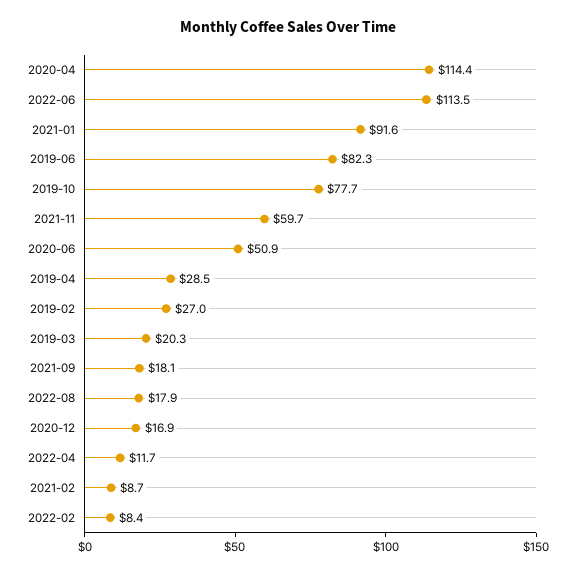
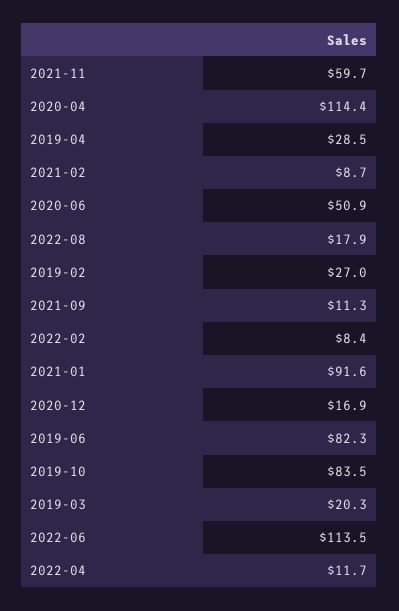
  {
    "2020-04": 114.4,
    "2022-06": 113.5,
    "2021-01": 91.6,
    "2019-06": 82.3,
-   "2019-10": 77.7,
+   "2019-10": 83.5,
    "2021-11": 59.7,
    "2020-06": 50.9,
    "2019-04": 28.5,
    "2019-02": 27,
    "2019-03": 20.3,
-   "2021-09": 18.1,
+   "2021-09": 11.3,
    "2022-08": 17.9,
    "2020-12": 16.9,
    "2022-04": 11.7,
    "2021-02": 8.7,
    "2022-02": 8.4
  }

